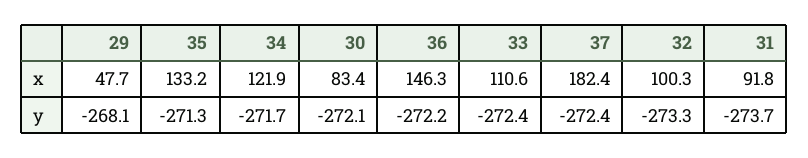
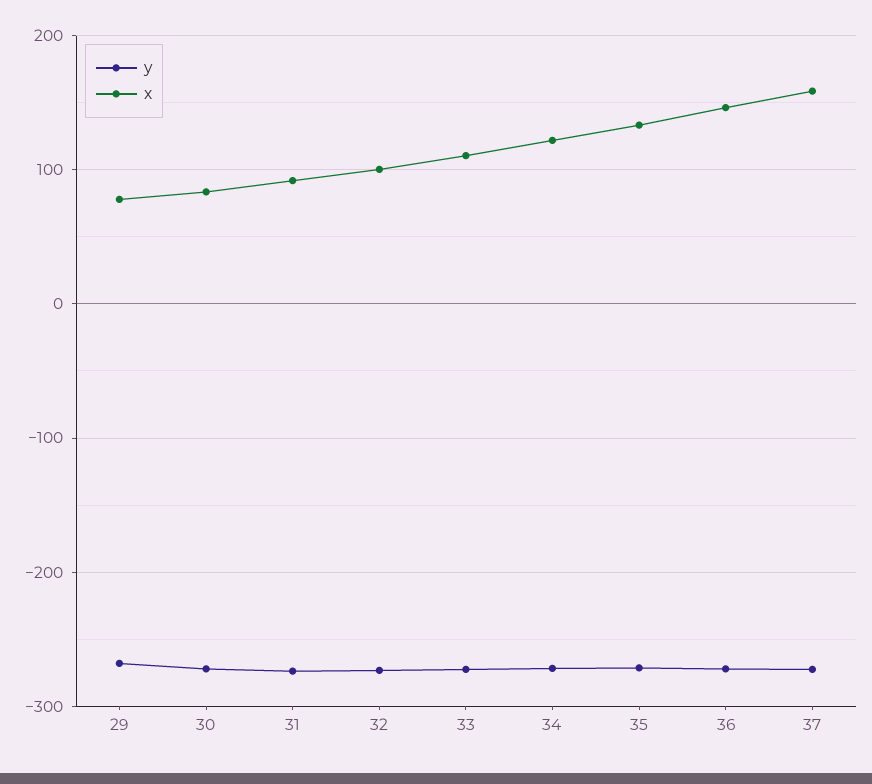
  {
    "x": {
-     "29": 47.7,
+     "29": 80,
      "35": 133.2,
      "34": 121.9,
      "30": 83.4,
      "36": 146.3,
      "33": 110.6,
-     "37": 182.4,
+     "37": 160,
      "32": 100.3,
      "31": 91.8
    },
    "y": {
      "29": -268.1,
      "35": -271.3,
      "34": -271.7,
      "30": -272.1,
      "36": -272.2,
      "33": -272.4,
      "37": -272.4,
      "32": -273.3,
      "31": -273.7
    }
  }

